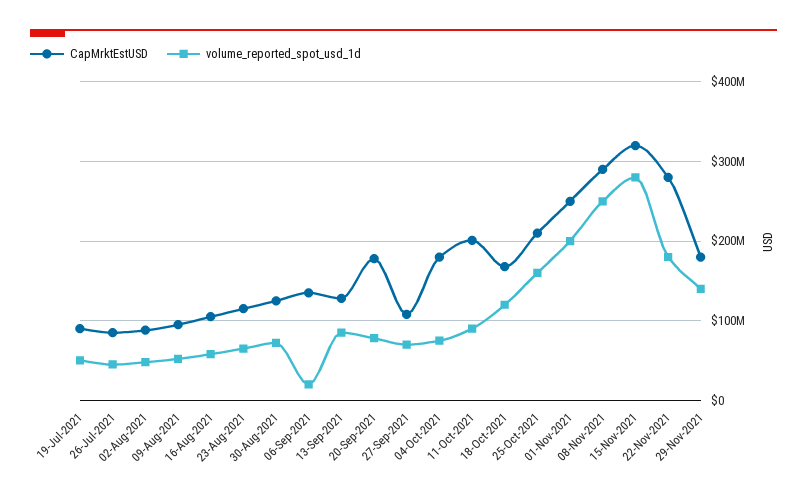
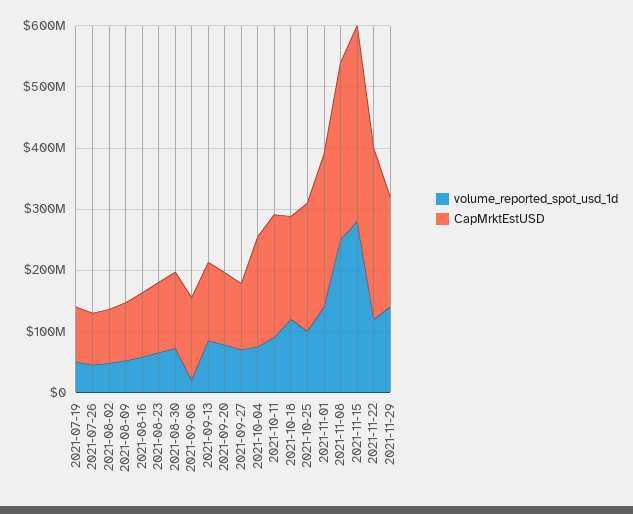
  {
    "CapMrktEstUSD": {
      "19-Jul-2021": 90000000,
      "26-Jul-2021": 90000000,
      "02-Aug-2021": 90000000,
      "09-Aug-2021": 100000000,
      "16-Aug-2021": 110000000,
      "23-Aug-2021": 120000000,
      "30-Aug-2021": 130000000,
      "06-Sep-2021": 140000000,
      "13-Sep-2021": 130000000,
-     "20-Sep-2021": 180000000,
+     "20-Sep-2021": 120000000,
      "27-Sep-2021": 110000000,
      "04-Oct-2021": 180000000,
      "11-Oct-2021": 200000000,
      "18-Oct-2021": 170000000,
      "25-Oct-2021": 210000000,
      "01-Nov-2021": 250000000,
      "08-Nov-2021": 290000000,
      "15-Nov-2021": 320000000,
      "22-Nov-2021": 280000000,
      "29-Nov-2021": 180000000
    },
    "volume_reported_spot_usd_1d": {
      "19-Jul-2021": 50000000,
      "26-Jul-2021": 50000000,
      "02-Aug-2021": 50000000,
      "09-Aug-2021": 50000000,
      "16-Aug-2021": 60000000,
      "23-Aug-2021": 70000000,
      "30-Aug-2021": 70000000,
      "06-Sep-2021": 20000000,
      "13-Sep-2021": 90000000,
      "20-Sep-2021": 80000000,
      "27-Sep-2021": 70000000,
      "04-Oct-2021": 80000000,
      "11-Oct-2021": 90000000,
      "18-Oct-2021": 120000000,
-     "25-Oct-2021": 160000000,
+     "25-Oct-2021": 100000000,
-     "01-Nov-2021": 200000000,
+     "01-Nov-2021": 140000000,
      "08-Nov-2021": 250000000,
      "15-Nov-2021": 280000000,
-     "22-Nov-2021": 180000000,
+     "22-Nov-2021": 120000000,
      "29-Nov-2021": 140000000
    }
  }

